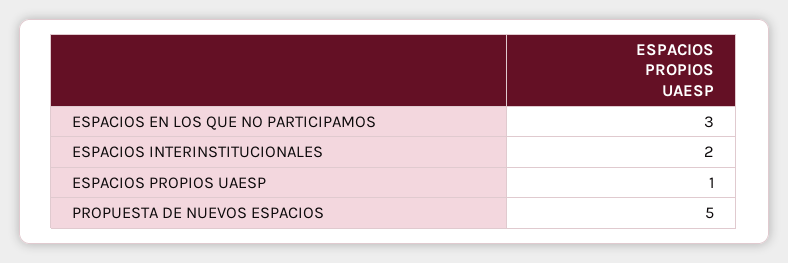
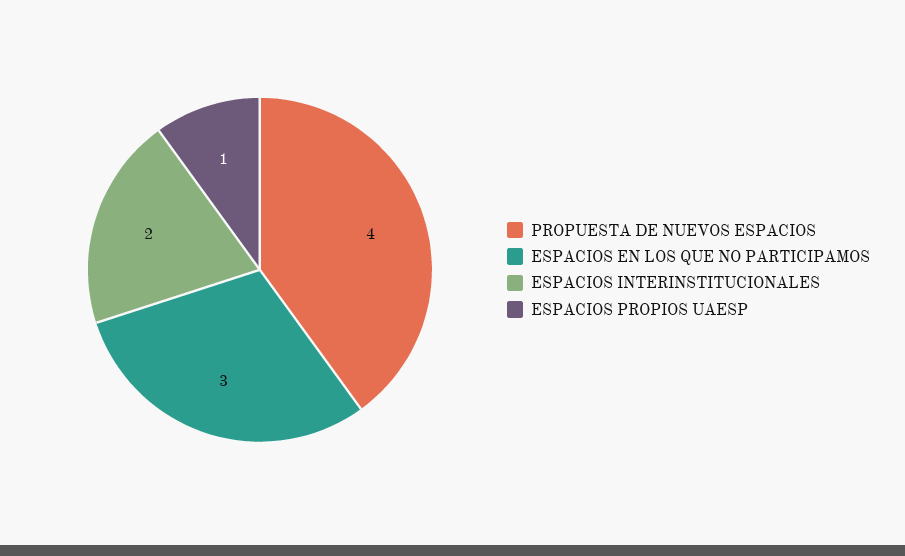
  {
    "ESPACIOS EN LOS QUE NO PARTICIPAMOS": 3,
    "ESPACIOS INTERINSTITUCIONALES": 2,
    "ESPACIOS PROPIOS UAESP": 1,
-   "PROPUESTA DE NUEVOS ESPACIOS": 5
+   "PROPUESTA DE NUEVOS ESPACIOS": 4
  }

